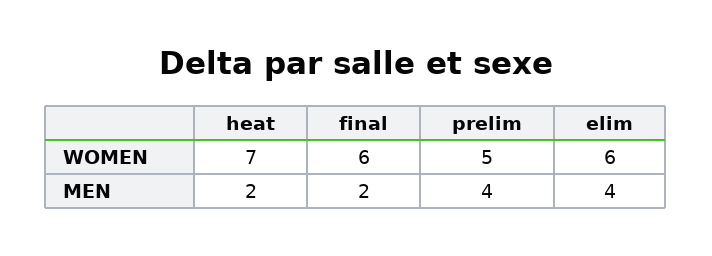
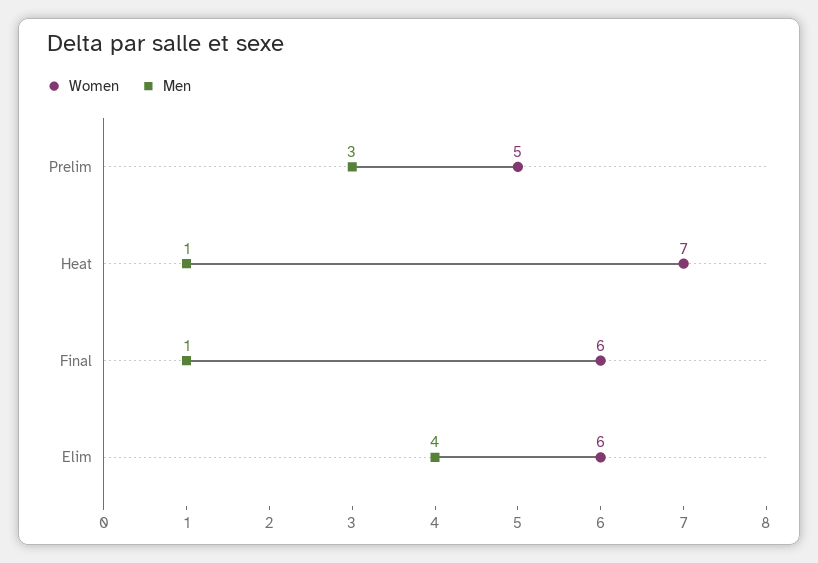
  {
    "WOMEN": {
      "heat": 7,
      "final": 6,
      "prelim": 5,
      "elim": 6
    },
    "MEN": {
-     "heat": 2,
+     "heat": 1,
-     "final": 2,
+     "final": 1,
-     "prelim": 4,
+     "prelim": 3,
      "elim": 4
    }
  }

